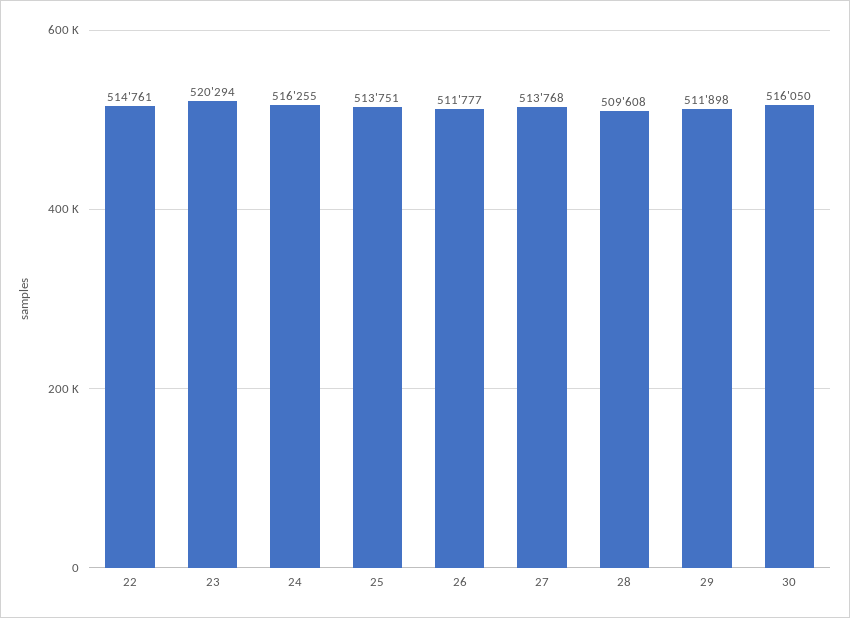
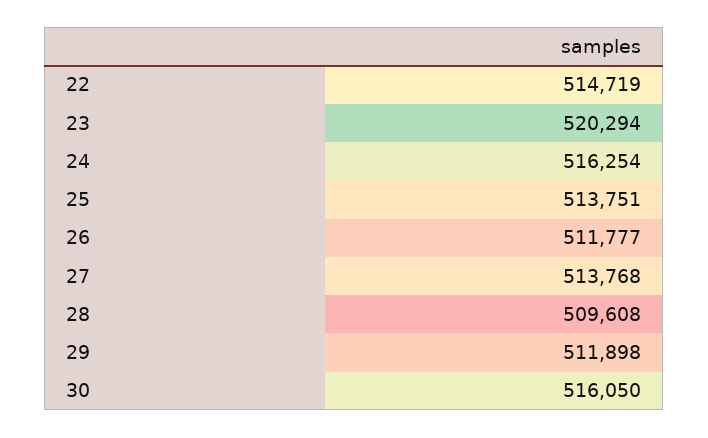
  {
-   "22": 514761,
+   "22": 514719,
    "23": 520294,
-   "24": 516255,
+   "24": 516254,
    "25": 513751,
    "26": 511777,
    "27": 513768,
    "28": 509608,
    "29": 511898,
    "30": 516050
  }

